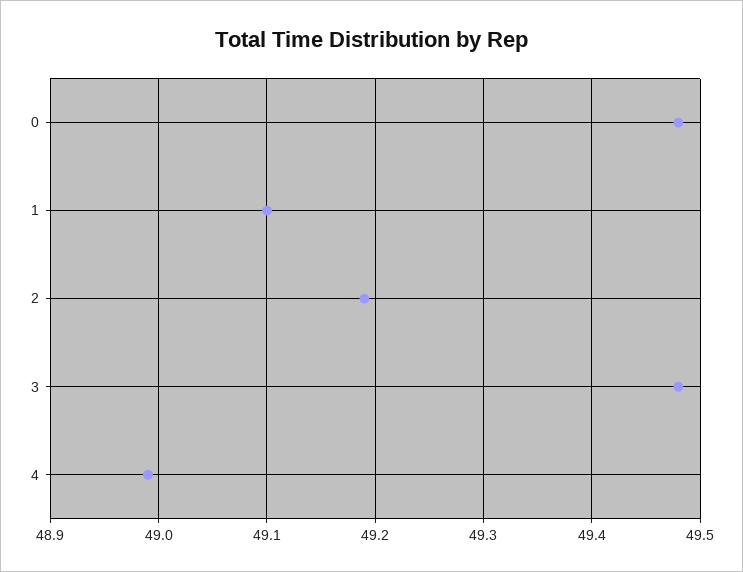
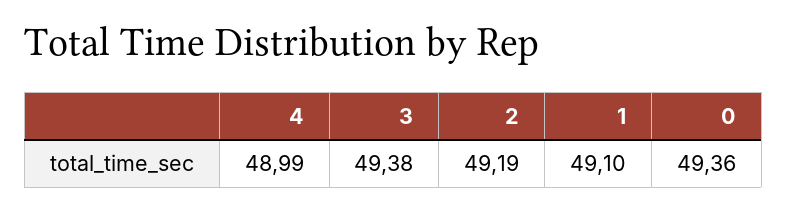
  {
-   "0": 49.48,
+   "0": 49.36,
    "1": 49.1,
    "2": 49.19,
-   "3": 49.48,
+   "3": 49.38,
    "4": 48.99
  }

